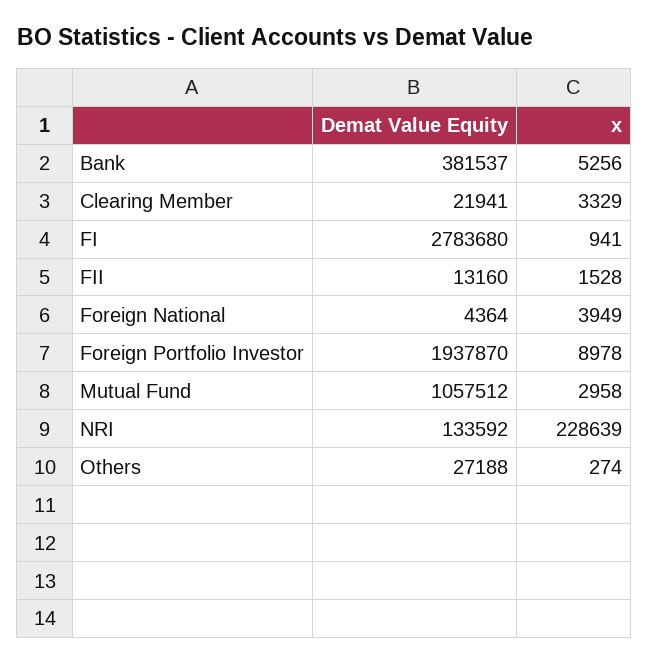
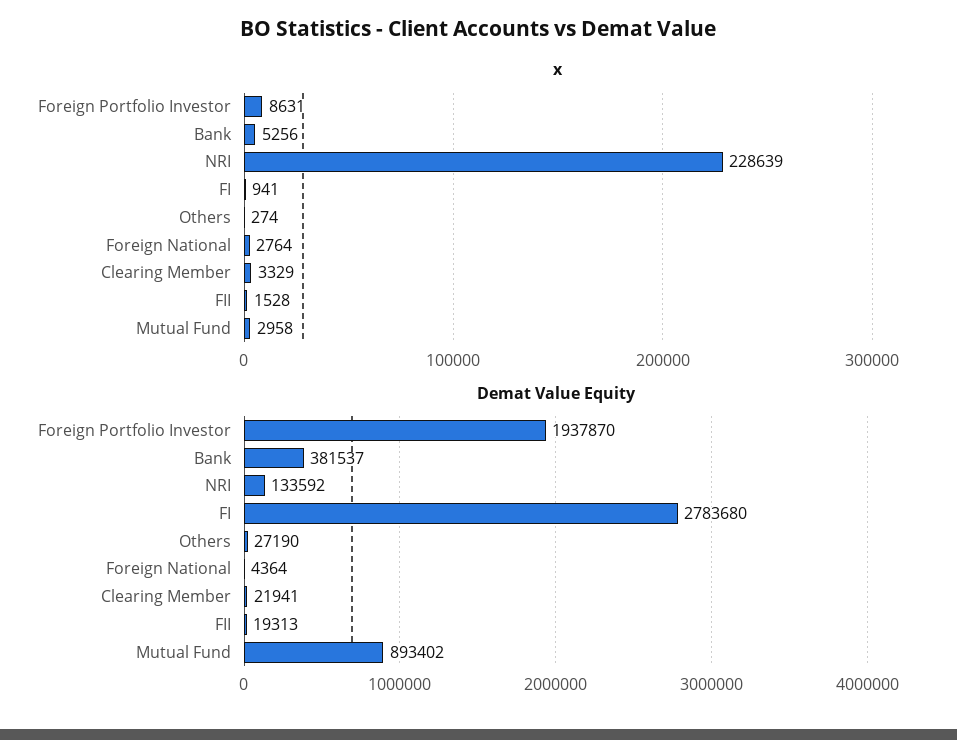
  {
    "Demat Value Equity": {
      "Bank": 381537,
      "Clearing Member": 21941,
      "FI": 2783680,
-     "FII": 13160,
+     "FII": 19313,
      "Foreign National": 4364,
      "Foreign Portfolio Investor": 1937870,
-     "Mutual Fund": 1057512,
+     "Mutual Fund": 893402,
      "NRI": 133592,
-     "Others": 27188
+     "Others": 27190
    },
    "x": {
      "Bank": 5256,
      "Clearing Member": 3329,
      "FI": 941,
      "FII": 1528,
-     "Foreign National": 3949,
+     "Foreign National": 2764,
-     "Foreign Portfolio Investor": 8978,
+     "Foreign Portfolio Investor": 8631,
      "Mutual Fund": 2958,
      "NRI": 228639,
      "Others": 274
    }
  }

